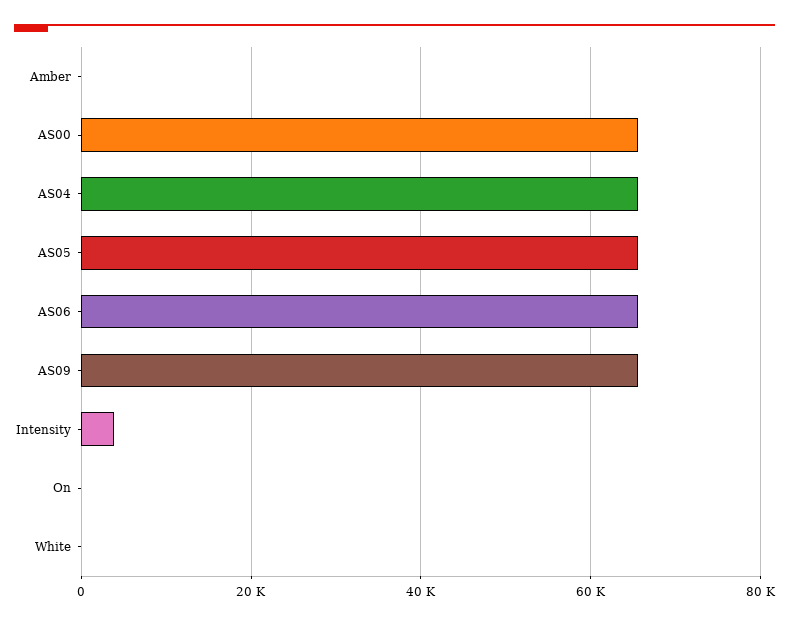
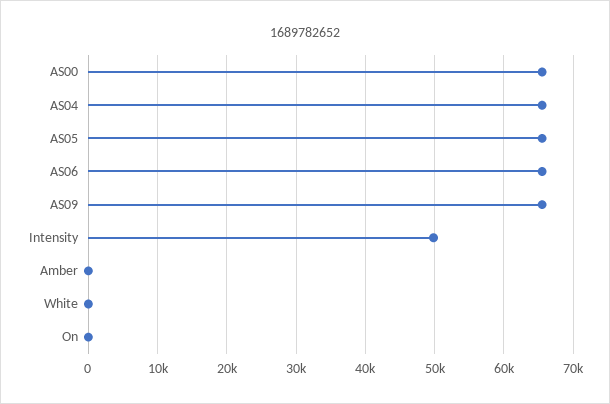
  {
    "Amber": 0,
    "AS00": 66000,
    "AS04": 66000,
    "AS05": 66000,
    "AS06": 66000,
    "AS09": 66000,
-   "Intensity": 4000,
+   "Intensity": 50000,
    "On": 0,
    "White": 0
  }

